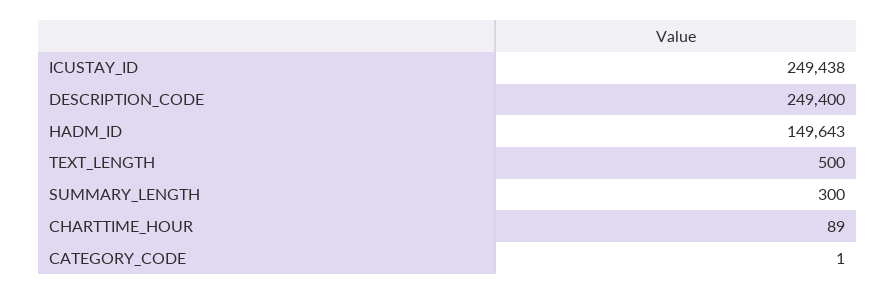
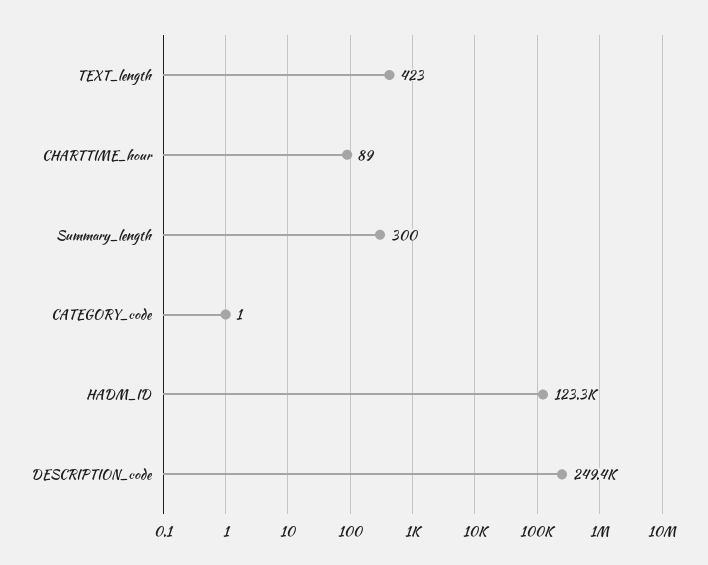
  {
-   "ICUSTAY_ID": 249438,
    "DESCRIPTION_CODE": 249400,
-   "HADM_ID": 149643,
+   "HADM_ID": 123300,
-   "TEXT_LENGTH": 500,
+   "TEXT_LENGTH": 423,
    "SUMMARY_LENGTH": 300,
    "CHARTTIME_HOUR": 89,
    "CATEGORY_CODE": 1
  }

